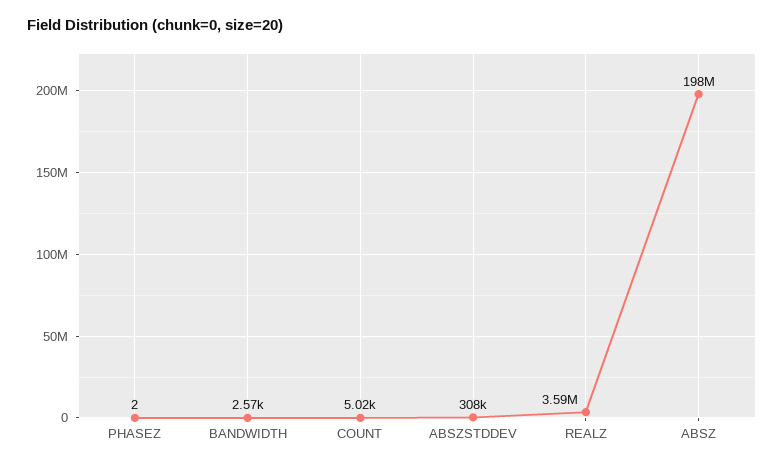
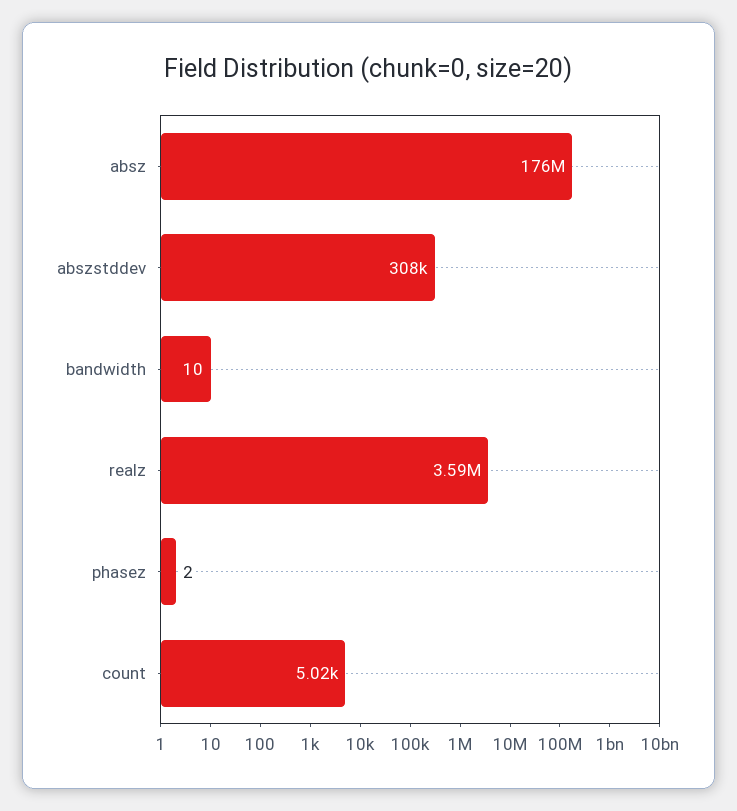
  {
    "PHASEZ": 2,
-   "BANDWIDTH": 2570,
+   "BANDWIDTH": 10,
    "COUNT": 5020,
    "ABSZSTDDEV": 308000,
    "REALZ": 3590000,
-   "ABSZ": 198000000
+   "ABSZ": 176000000
  }

